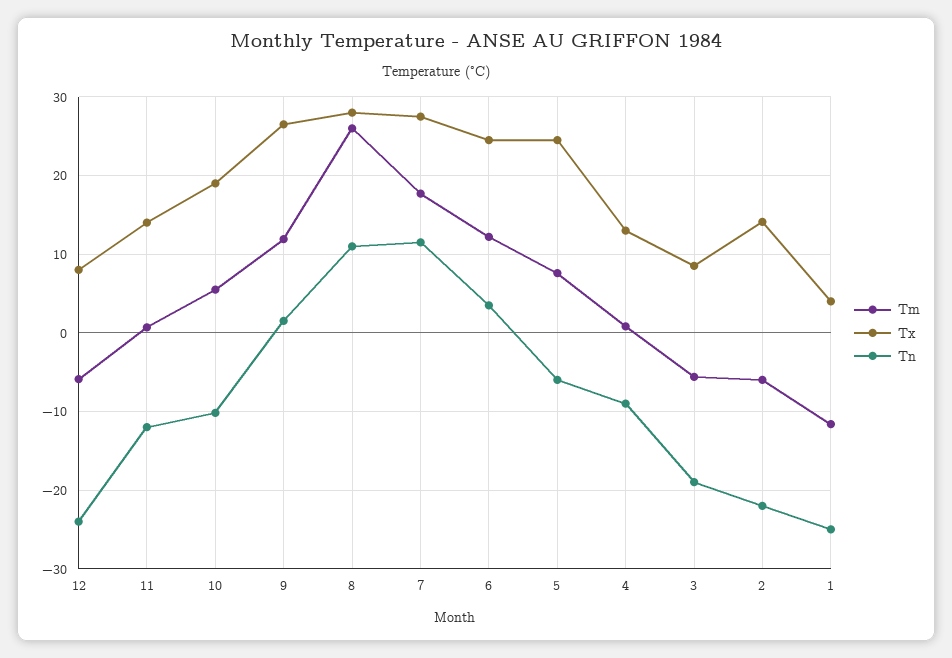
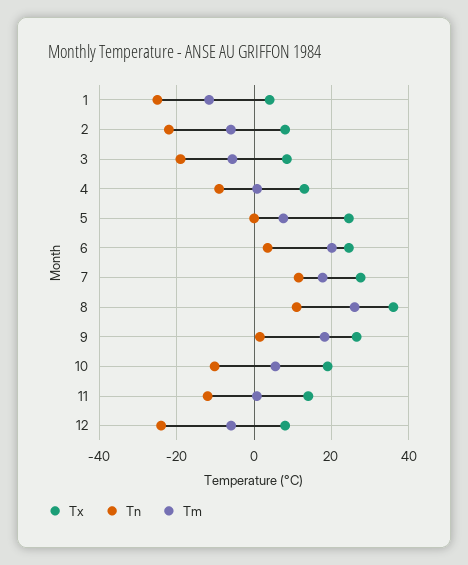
  {
    "Tm": {
      "12": -6,
      "11": 1,
      "10": 6,
-     "9": 12,
+     "9": 18,
      "8": 26,
      "7": 18,
-     "6": 12,
+     "6": 20,
      "5": 8,
      "4": 1,
      "3": -6,
      "2": -6,
      "1": -12
    },
    "Tx": {
      "12": 8,
      "11": 14,
      "10": 19,
      "9": 27,
-     "8": 28,
+     "8": 36,
      "7": 28,
      "6": 25,
      "5": 25,
      "4": 13,
      "3": 9,
-     "2": 14,
+     "2": 8,
      "1": 4
    },
    "Tn": {
      "12": -24,
      "11": -12,
      "10": -10,
      "9": 2,
      "8": 11,
      "7": 12,
      "6": 4,
-     "5": -6,
+     "5": 0,
      "4": -9,
      "3": -19,
      "2": -22,
      "1": -25
    }
  }

